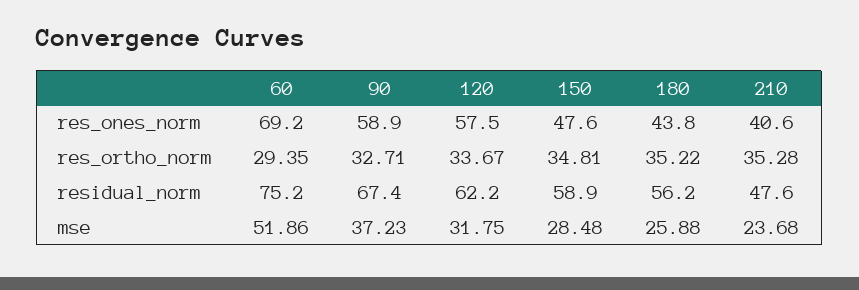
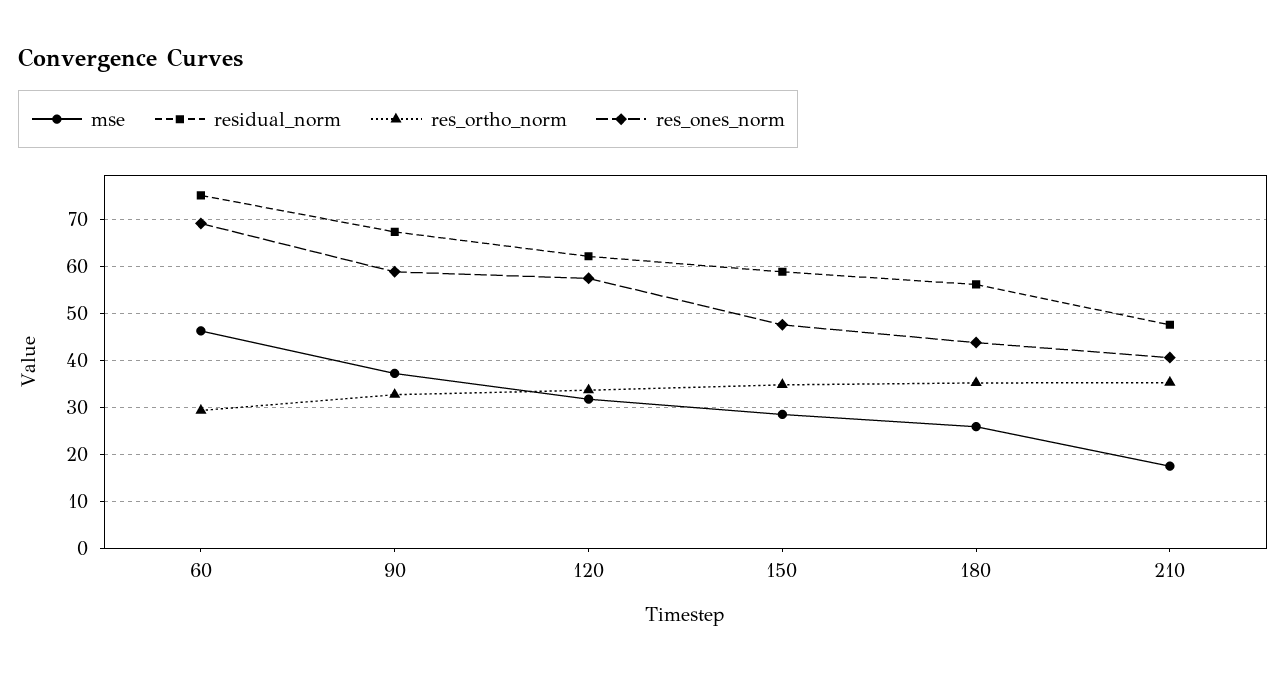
  {
    "res_ones_norm": {
      "60": 69.2,
      "90": 58.9,
      "120": 57.5,
      "150": 47.6,
      "180": 43.8,
      "210": 40.6
    },
    "res_ortho_norm": {
      "60": 29.35,
      "90": 32.71,
      "120": 33.67,
      "150": 34.81,
      "180": 35.22,
      "210": 35.28
    },
    "residual_norm": {
      "60": 75.2,
      "90": 67.4,
      "120": 62.2,
      "150": 58.9,
      "180": 56.2,
      "210": 47.6
    },
    "mse": {
-     "60": 51.86,
+     "60": 46,
      "90": 37.23,
      "120": 31.75,
      "150": 28.48,
      "180": 25.88,
-     "210": 23.68
+     "210": 18
    }
  }

